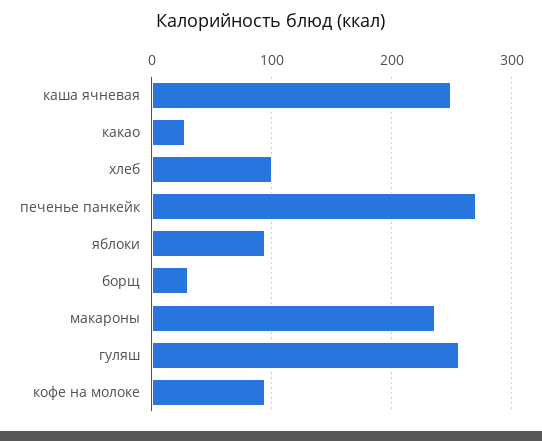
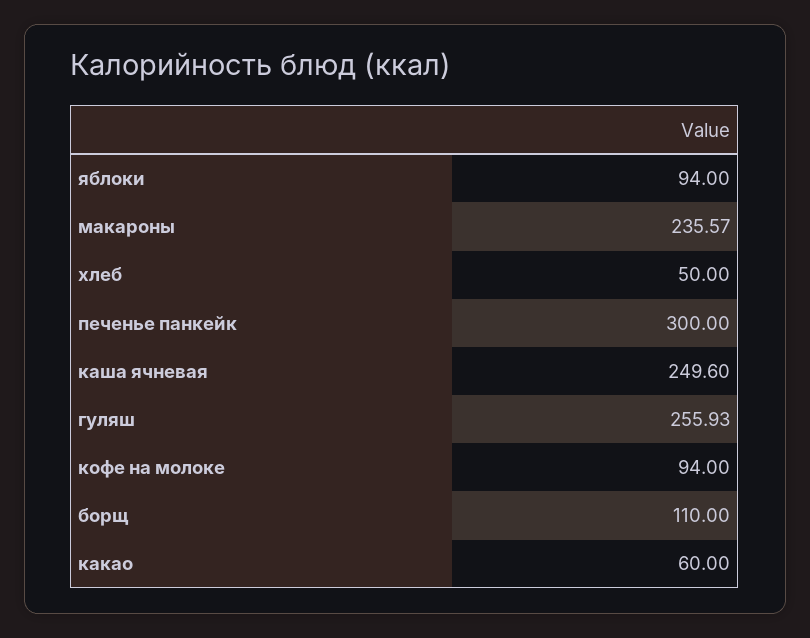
  {
    "каша ячневая": 249.6,
-   "какао": 30,
+   "какао": 60,
-   "хлеб": 100,
+   "хлеб": 50,
-   "печенье панкейк": 270,
+   "печенье панкейк": 300,
    "яблоки": 94,
-   "борщ": 30,
+   "борщ": 110,
    "макароны": 235.57,
    "гуляш": 255.93,
    "кофе на молоке": 94
  }

